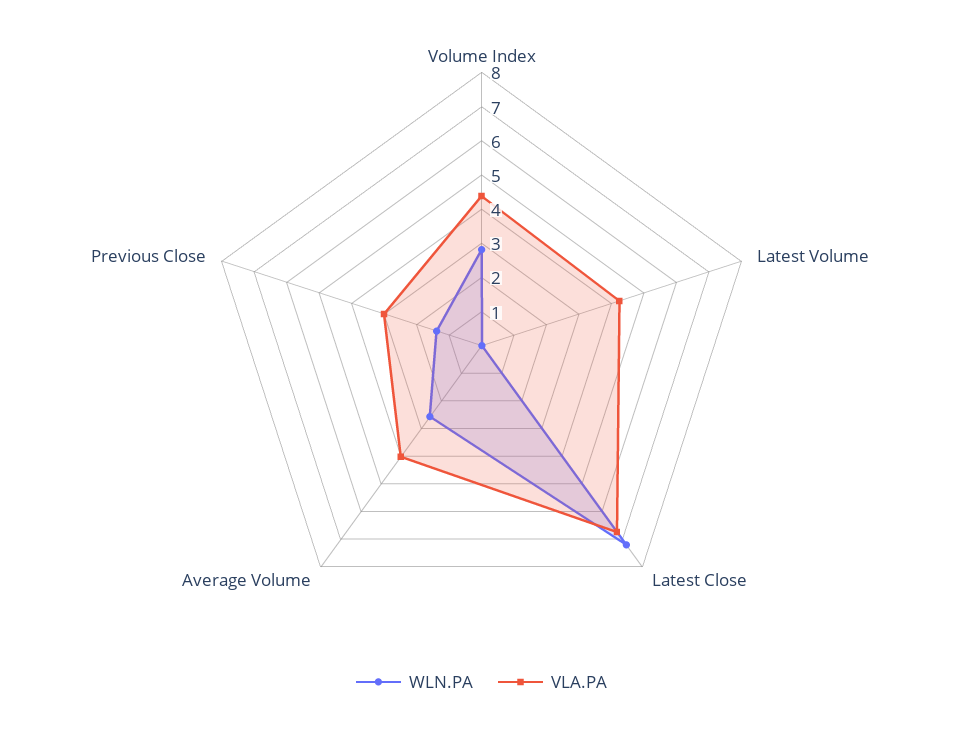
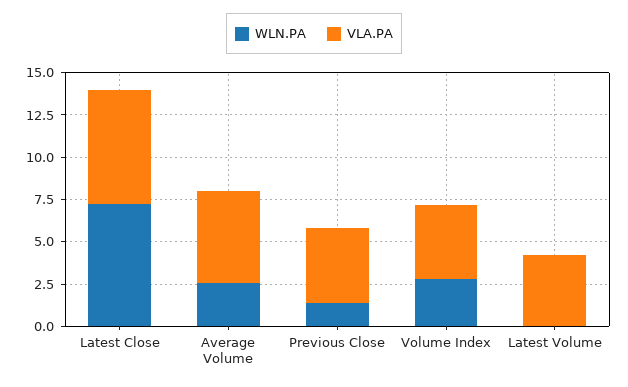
  {
    "WLN.PA": {
      "Volume Index": 2.75,
      "Latest Volume": 0,
      "Latest Close": 7.25,
      "Average Volume": 2.5,
      "Previous Close": 1.5
    },
    "VLA.PA": {
      "Volume Index": 4.5,
      "Latest Volume": 4.25,
      "Latest Close": 6.75,
-     "Average Volume": 4,
+     "Average Volume": 5.5,
-     "Previous Close": 3
+     "Previous Close": 4.5
    }
  }

